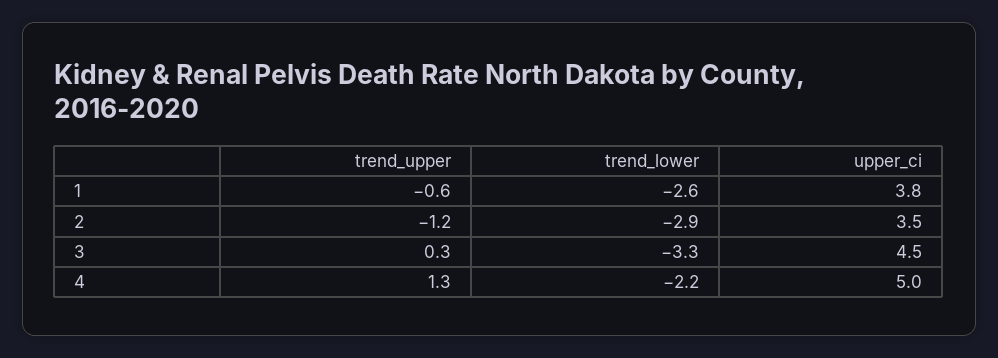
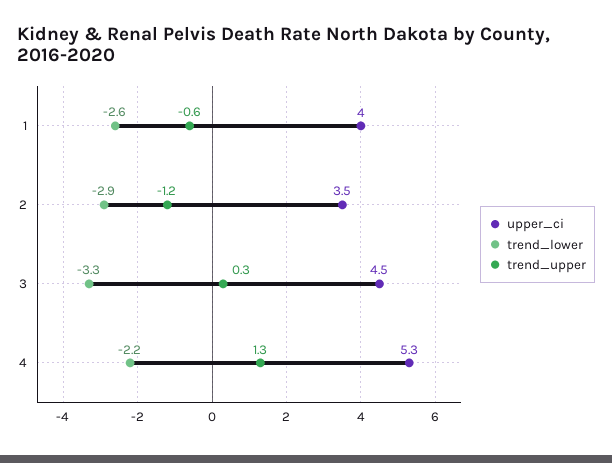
  {
    "trend_upper": {
      "1": -0.6,
      "2": -1.2,
      "3": 0.3,
      "4": 1.3
    },
    "trend_lower": {
      "1": -2.6,
      "2": -2.9,
      "3": -3.3,
      "4": -2.2
    },
    "upper_ci": {
-     "1": 3.8,
+     "1": 4,
      "2": 3.5,
      "3": 4.5,
-     "4": 5
+     "4": 5.3
    }
  }

